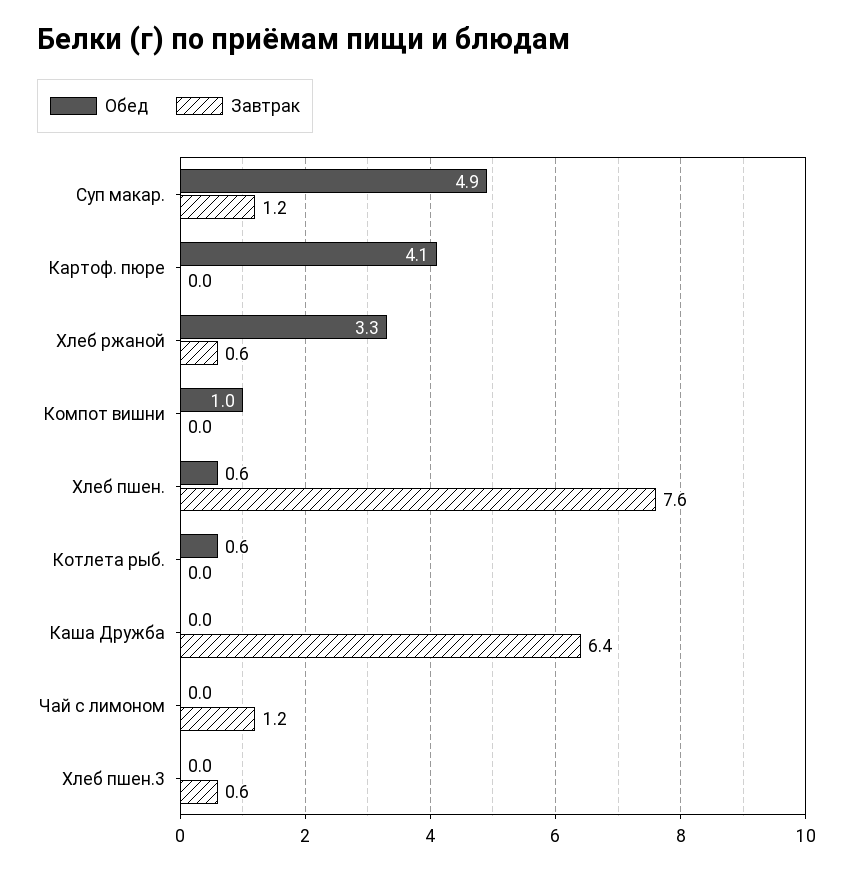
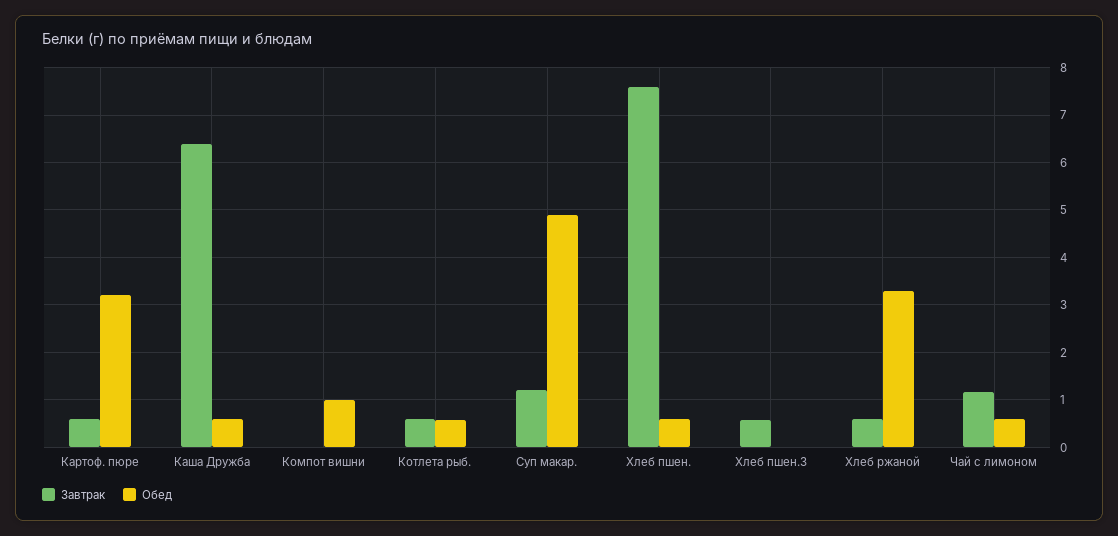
  {
    "Обед": {
      "Суп макар.": 4.9,
-     "Картоф. пюре": 4.1,
+     "Картоф. пюре": 3.2,
      "Хлеб ржаной": 3.3,
      "Компот вишни": 1,
      "Хлеб пшен.": 0.6,
      "Котлета рыб.": 0.6,
-     "Каша Дружба": 0,
+     "Каша Дружба": 0.6,
-     "Чай с лимоном": 0,
+     "Чай с лимоном": 0.6,
      "Хлеб пшен.3": 0
    },
    "Завтрак": {
      "Суп макар.": 1.2,
-     "Картоф. пюре": 0,
+     "Картоф. пюре": 0.6,
      "Хлеб ржаной": 0.6,
      "Компот вишни": 0,
      "Хлеб пшен.": 7.6,
-     "Котлета рыб.": 0,
+     "Котлета рыб.": 0.6,
      "Каша Дружба": 6.4,
      "Чай с лимоном": 1.2,
      "Хлеб пшен.3": 0.6
    }
  }

